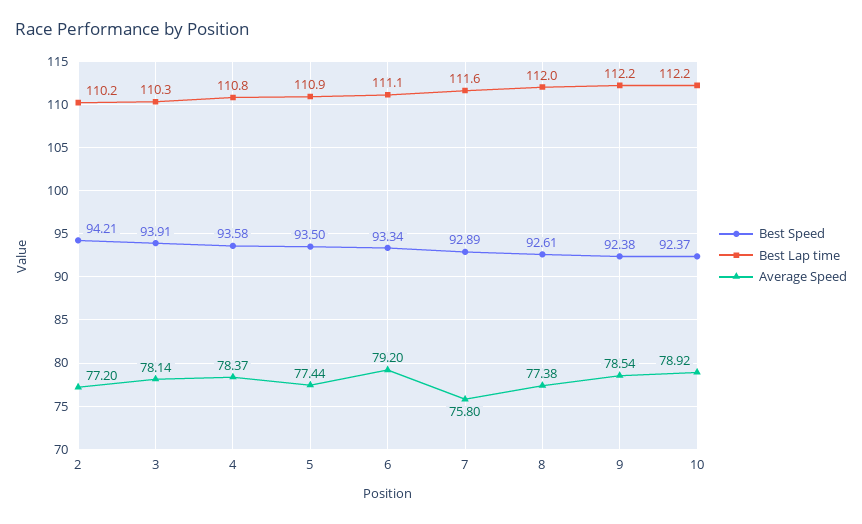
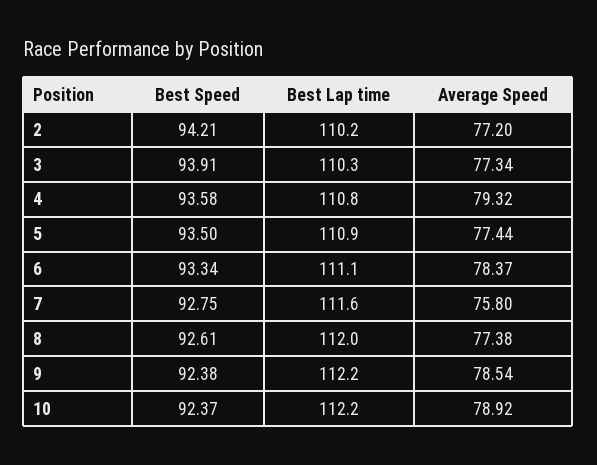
  {
    "Best Speed": {
      "2": 94.21,
      "3": 93.91,
      "4": 93.58,
      "5": 93.5,
      "6": 93.34,
-     "7": 92.89,
+     "7": 92.75,
      "8": 92.61,
      "9": 92.38,
      "10": 92.37
    },
    "Best Lap time": {
      "2": 110.2,
      "3": 110.3,
      "4": 110.8,
      "5": 110.9,
      "6": 111.1,
      "7": 111.6,
      "8": 112,
      "9": 112.2,
      "10": 112.2
    },
    "Average Speed": {
      "2": 77.2,
-     "3": 78.14,
+     "3": 77.34,
-     "4": 78.37,
+     "4": 79.32,
      "5": 77.44,
-     "6": 79.2,
+     "6": 78.37,
      "7": 75.8,
      "8": 77.38,
      "9": 78.54,
      "10": 78.92
    }
  }

